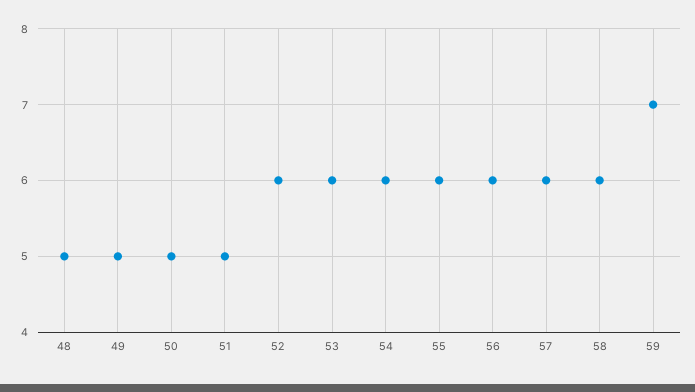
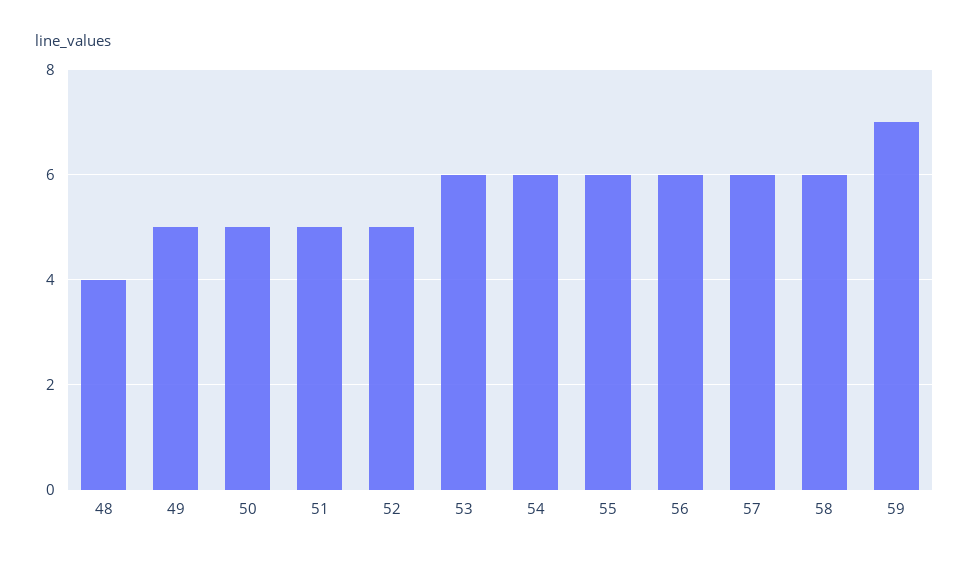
  {
-   "48": 5,
+   "48": 4,
    "49": 5,
    "50": 5,
    "51": 5,
-   "52": 6,
+   "52": 5,
    "53": 6,
    "54": 6,
    "55": 6,
    "56": 6,
    "57": 6,
    "58": 6,
    "59": 7
  }

